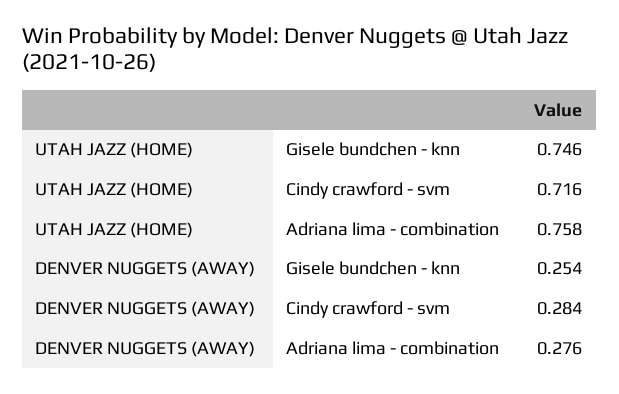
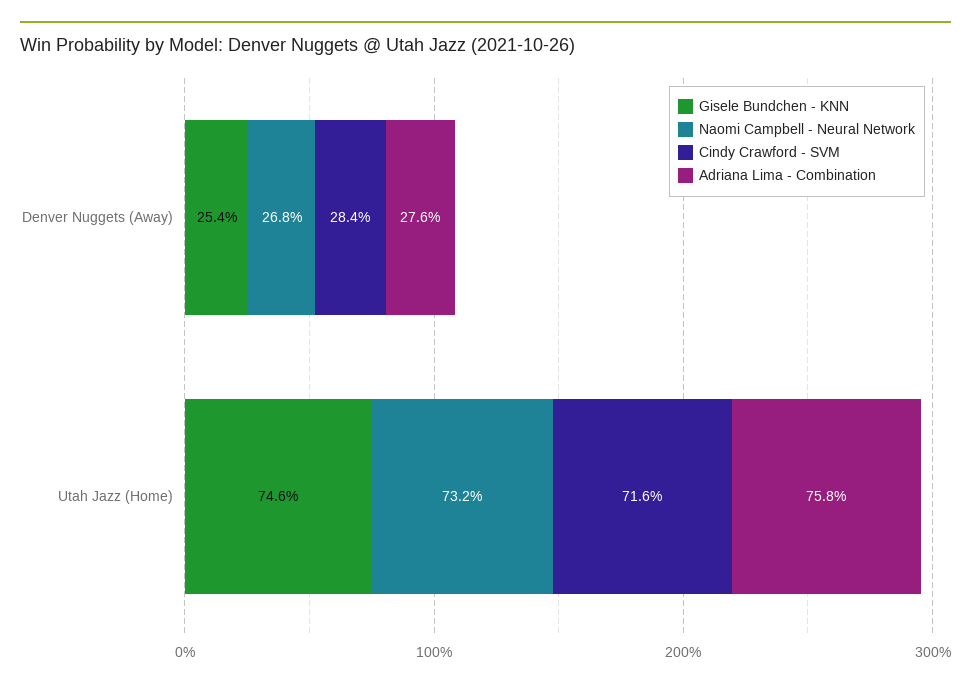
  {
    "Gisele bundchen - knn": {
      "UTAH JAZZ (HOME)": 0.746,
      "DENVER NUGGETS (AWAY)": 0.254
    },
    "Cindy crawford - svm": {
      "UTAH JAZZ (HOME)": 0.716,
      "DENVER NUGGETS (AWAY)": 0.284
    },
    "Adriana lima - combination": {
      "UTAH JAZZ (HOME)": 0.758,
      "DENVER NUGGETS (AWAY)": 0.276
-   }
+   },
+   "Naomi Campbell - Neural Network": {
+     "DENVER NUGGETS (AWAY)": 0.268,
+     "UTAH JAZZ (HOME)": 0.732
+   }
  }

